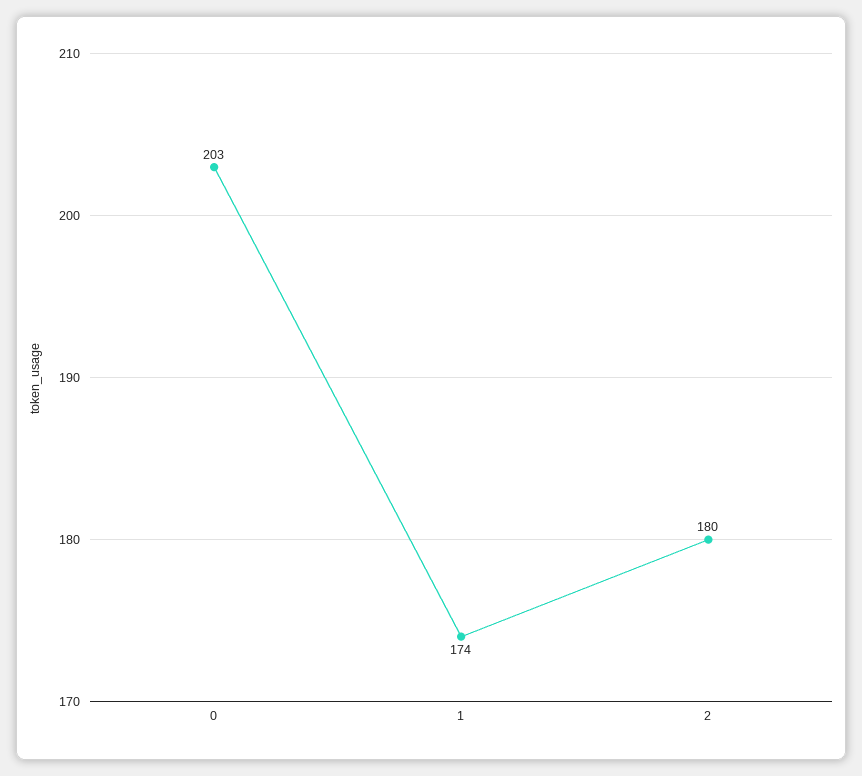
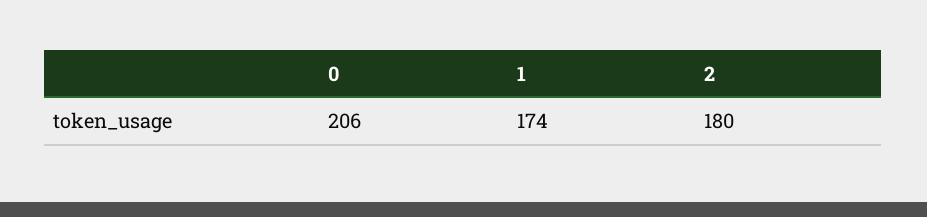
  {
-   "0": 203,
+   "0": 206,
    "1": 174,
    "2": 180
  }

